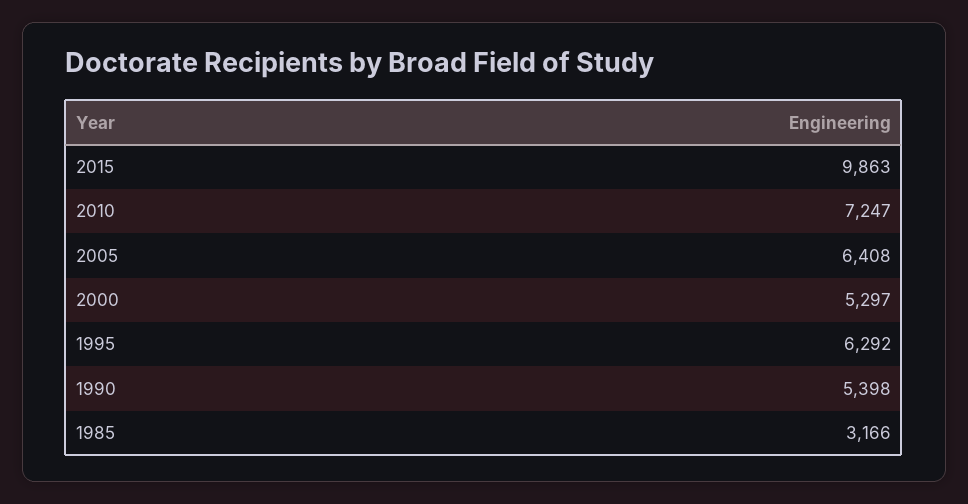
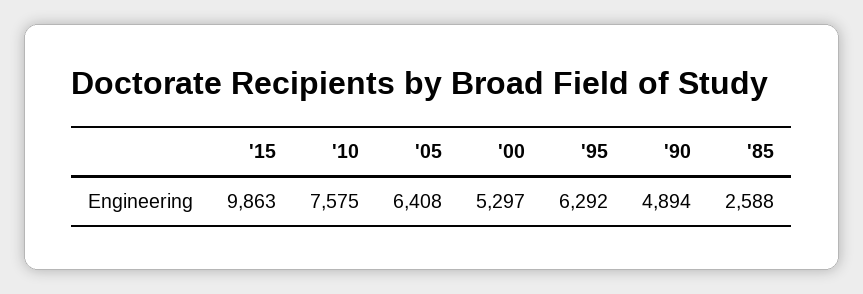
  {
    "2015": 9863,
-   "2010": 7247,
+   "2010": 7575,
    "2005": 6408,
    "2000": 5297,
    "1995": 6292,
-   "1990": 5398,
+   "1990": 4894,
-   "1985": 3166
+   "1985": 2588
  }

